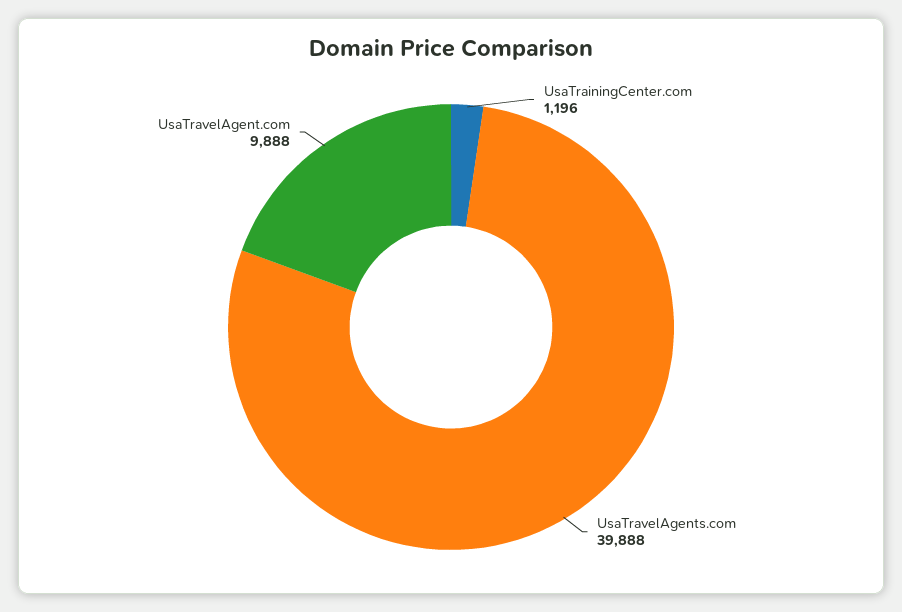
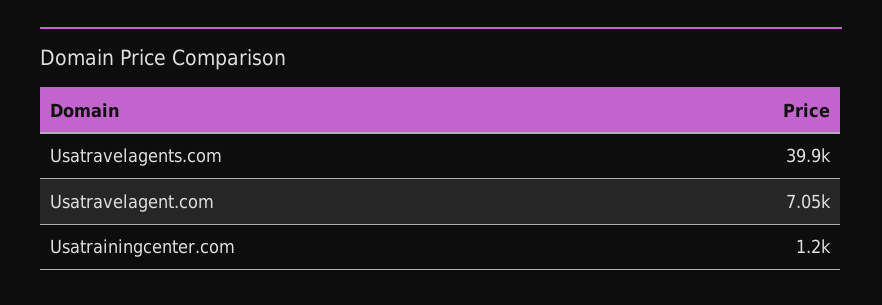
  {
    "UsaTrainingCenter.com": 1196,
    "UsaTravelAgents.com": 39888,
-   "UsaTravelAgent.com": 9888
+   "UsaTravelAgent.com": 7050
  }

